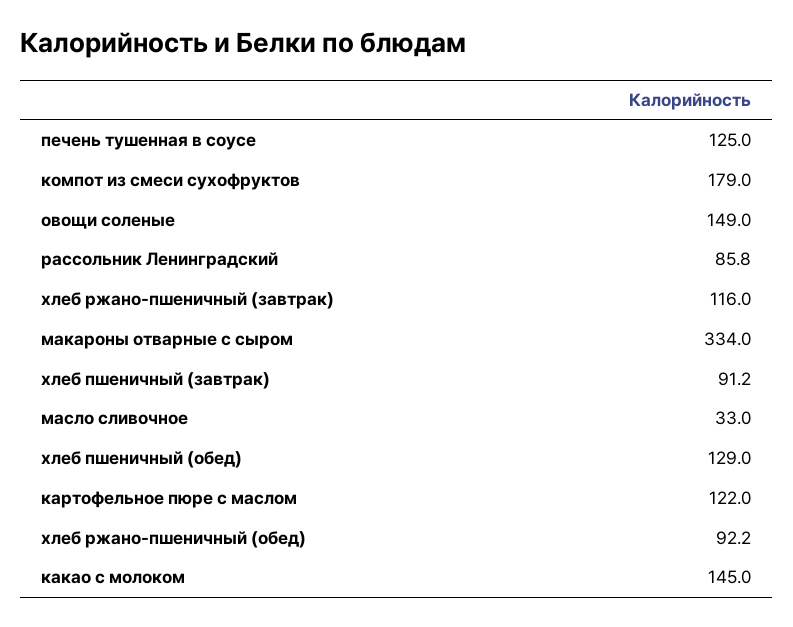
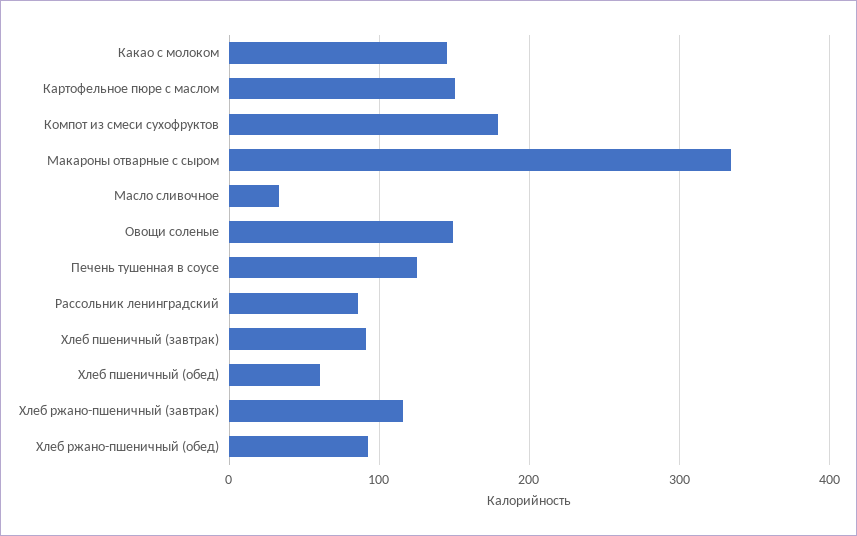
  {
    "печень тушенная в соусе": 125,
    "компот из смеси сухофруктов": 179,
    "овощи соленые": 149,
    "рассольник Ленинградский": 85.8,
    "хлеб ржано-пшеничный (завтрак)": 116,
    "макароны отварные с сыром": 334,
    "хлеб пшеничный (завтрак)": 91.2,
    "масло сливочное": 33,
-   "хлеб пшеничный (обед)": 129,
+   "хлеб пшеничный (обед)": 60,
-   "картофельное пюре с маслом": 122,
+   "картофельное пюре с маслом": 150,
    "хлеб ржано-пшеничный (обед)": 92.2,
    "какао с молоком": 145
  }

